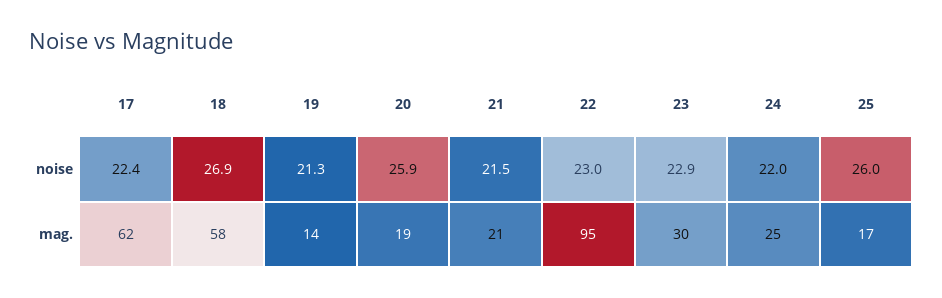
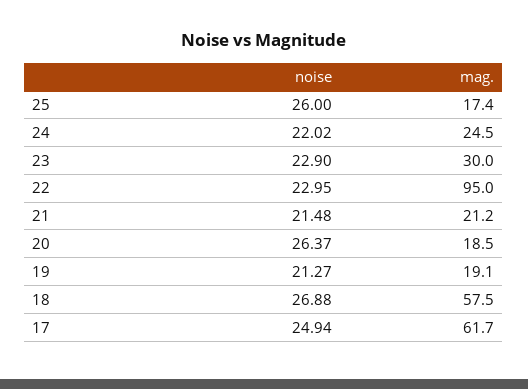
  {
    "17": {
-     "noise": 22.4,
+     "noise": 24.94,
      "mag.": 61.7
    },
    "18": {
      "noise": 26.88,
      "mag.": 57.5
    },
    "19": {
      "noise": 21.27,
-     "mag.": 14
+     "mag.": 19.1
    },
    "20": {
-     "noise": 25.9,
+     "noise": 26.37,
      "mag.": 18.5
    },
    "21": {
      "noise": 21.48,
      "mag.": 21.2
    },
    "22": {
      "noise": 22.95,
      "mag.": 95
    },
    "23": {
      "noise": 22.9,
      "mag.": 30
    },
    "24": {
      "noise": 22.02,
      "mag.": 24.5
    },
    "25": {
      "noise": 26,
      "mag.": 17.4
    }
  }

